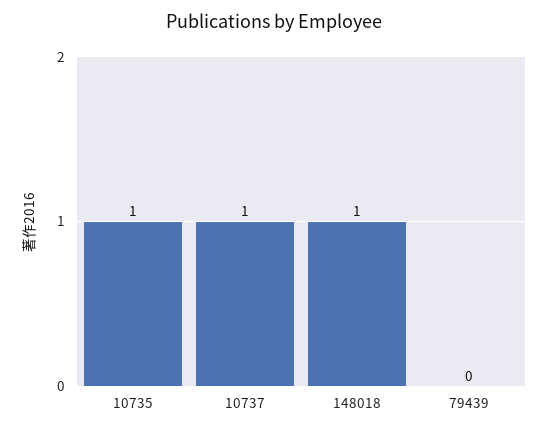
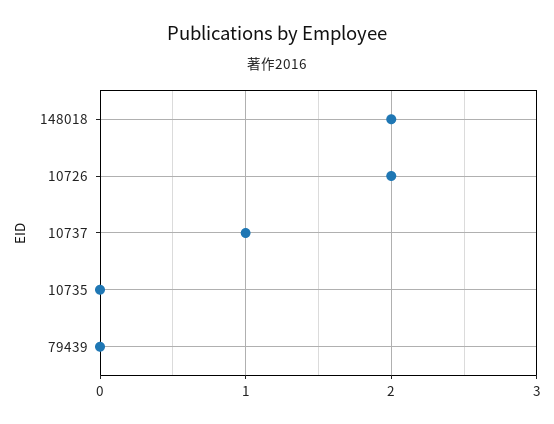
  {
-   "10735": 1,
+   "10735": 0,
    "10737": 1,
-   "148018": 1,
+   "148018": 2,
-   "79439": 0
+   "79439": 0,
+   "10726": 2
  }

